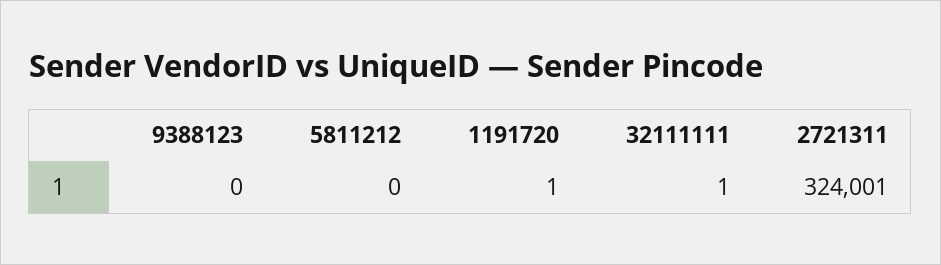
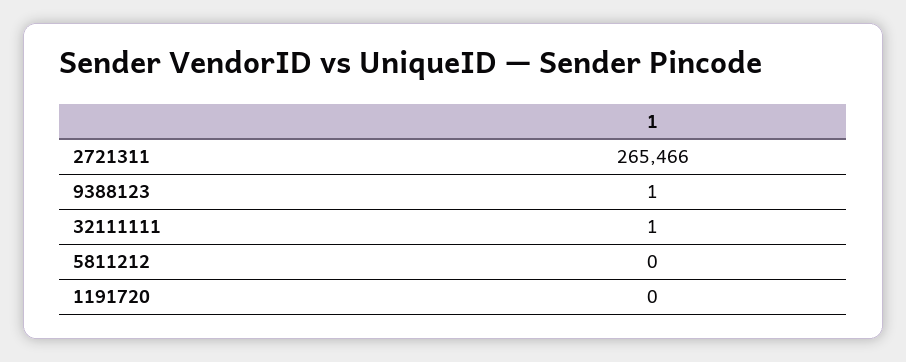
  {
-   "9388123": 0,
+   "9388123": 1,
    "5811212": 0,
-   "1191720": 1,
+   "1191720": 0,
    "32111111": 1,
-   "2721311": 324001
+   "2721311": 265466
  }

